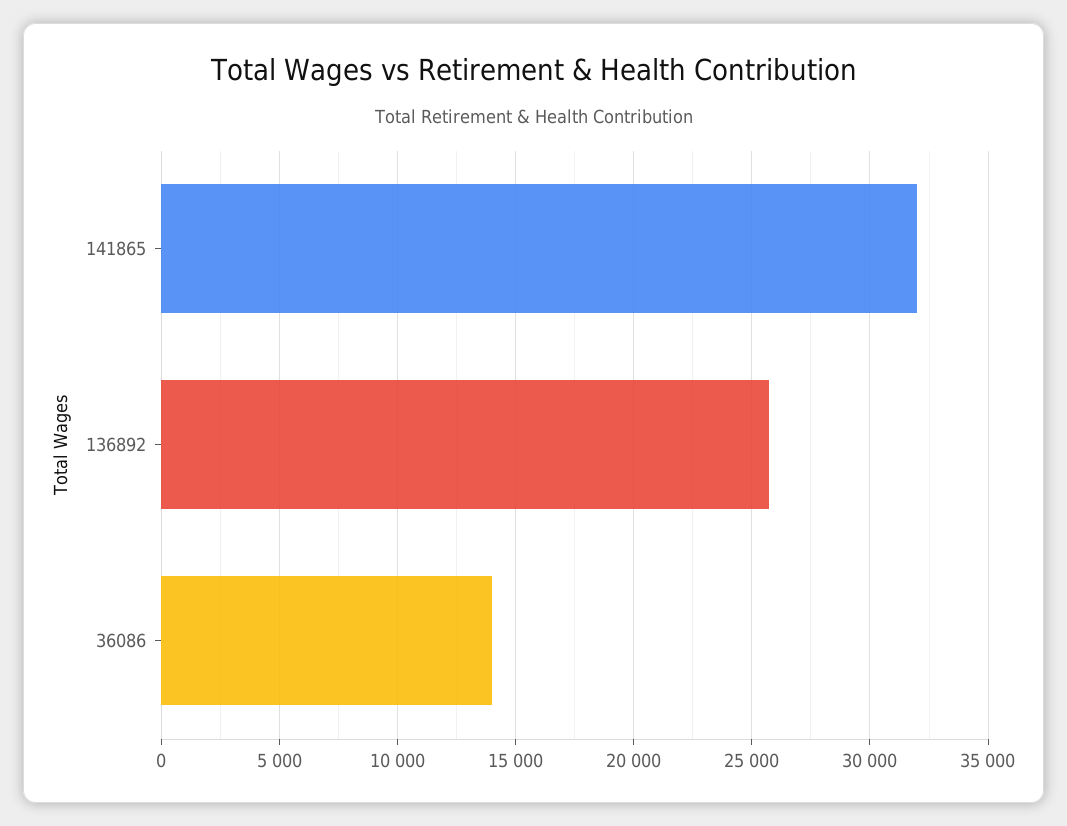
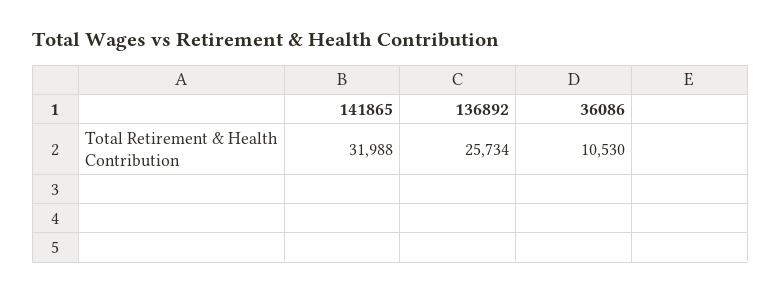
  {
    "141865": 31988,
    "136892": 25734,
-   "36086": 14000
+   "36086": 10530
  }

